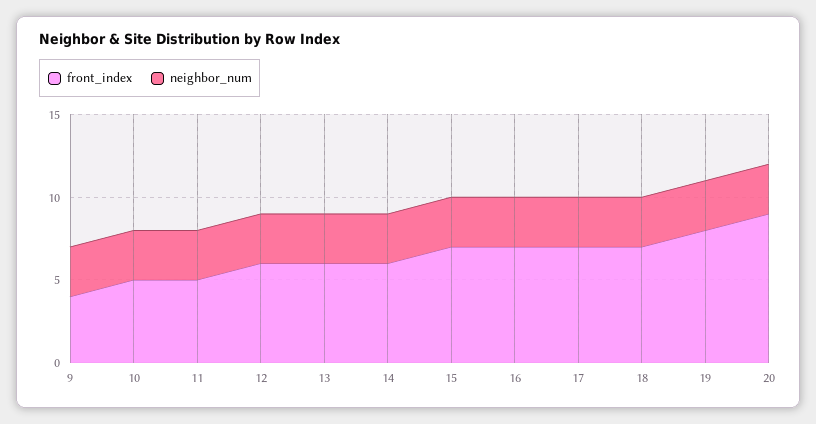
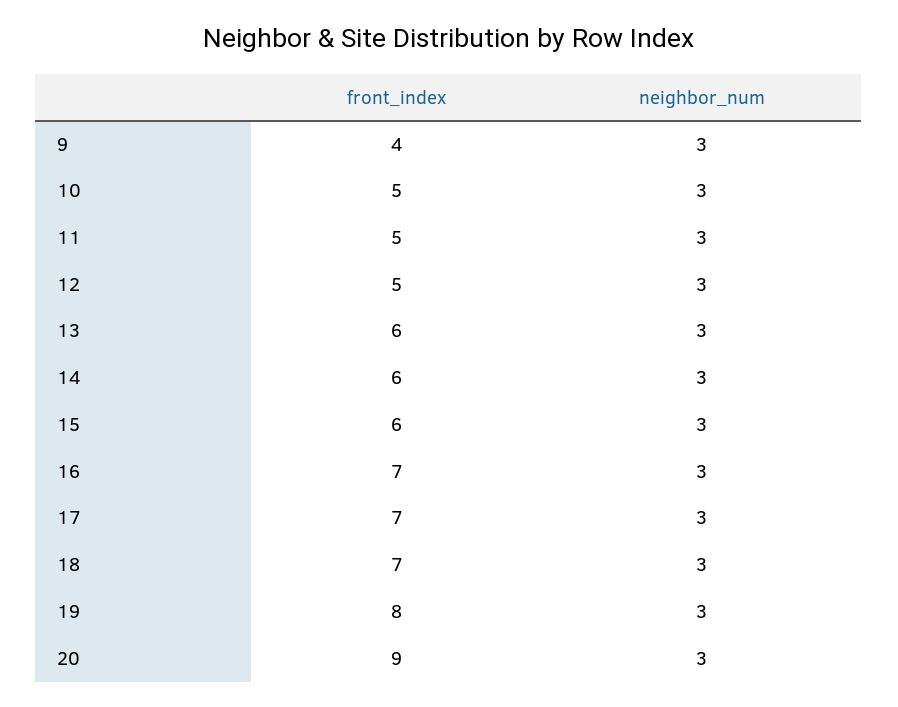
  {
    "front_index": {
      "9": 4,
      "10": 5,
      "11": 5,
-     "12": 6,
+     "12": 5,
      "13": 6,
      "14": 6,
-     "15": 7,
+     "15": 6,
      "16": 7,
      "17": 7,
      "18": 7,
      "19": 8,
      "20": 9
    },
    "neighbor_num": {
      "9": 3,
      "10": 3,
      "11": 3,
      "12": 3,
      "13": 3,
      "14": 3,
      "15": 3,
      "16": 3,
      "17": 3,
      "18": 3,
      "19": 3,
      "20": 3
    }
  }

